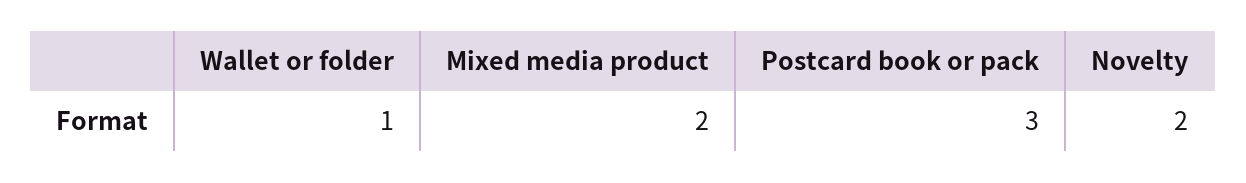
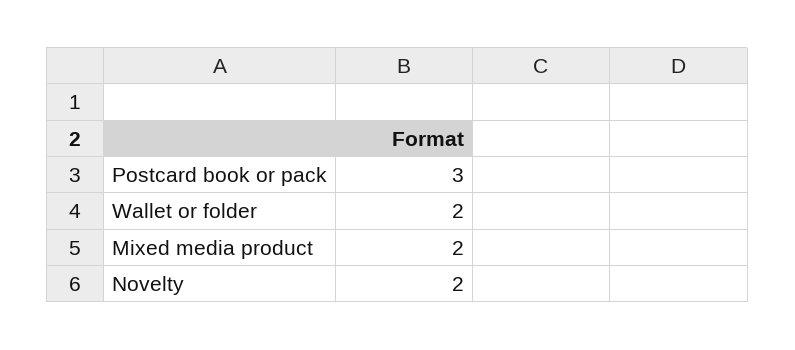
  {
-   "Wallet or folder": 1,
+   "Wallet or folder": 2,
    "Mixed media product": 2,
    "Postcard book or pack": 3,
    "Novelty": 2
  }

